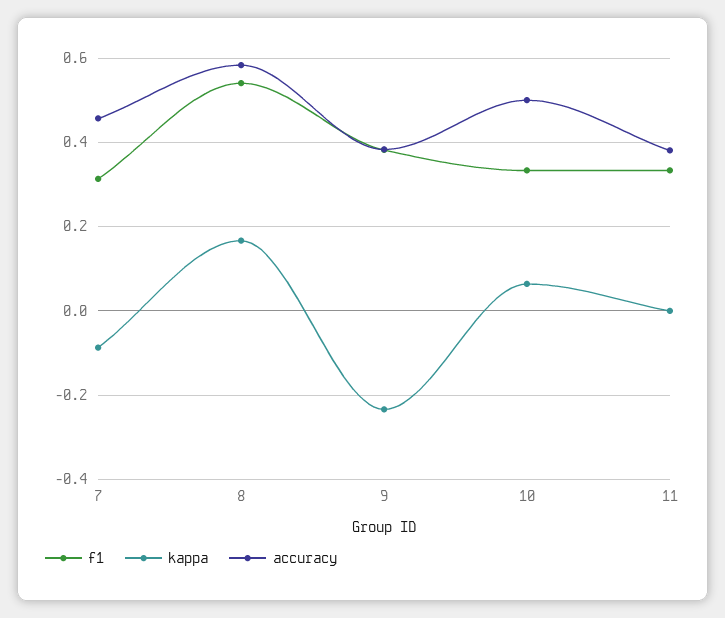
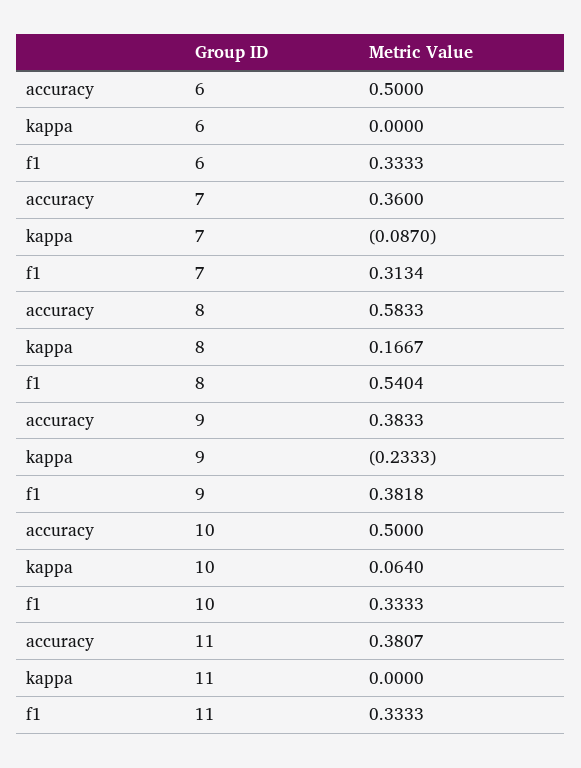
  {
    "f1": {
      "7": 0.3134,
      "8": 0.5404,
      "9": 0.3818,
      "10": 0.3333,
-     "11": 0.3333
+     "11": 0.3333,
+     "6": 0.3333
    },
    "kappa": {
      "7": -0.087,
      "8": 0.1667,
      "9": -0.2333,
      "10": 0.064,
-     "11": 0
+     "11": 0,
+     "6": 0
    },
    "accuracy": {
-     "7": 0.46,
+     "7": 0.36,
      "8": 0.5833,
      "9": 0.3833,
      "10": 0.5,
-     "11": 0.3807
+     "11": 0.3807,
+     "6": 0.5
    }
  }

